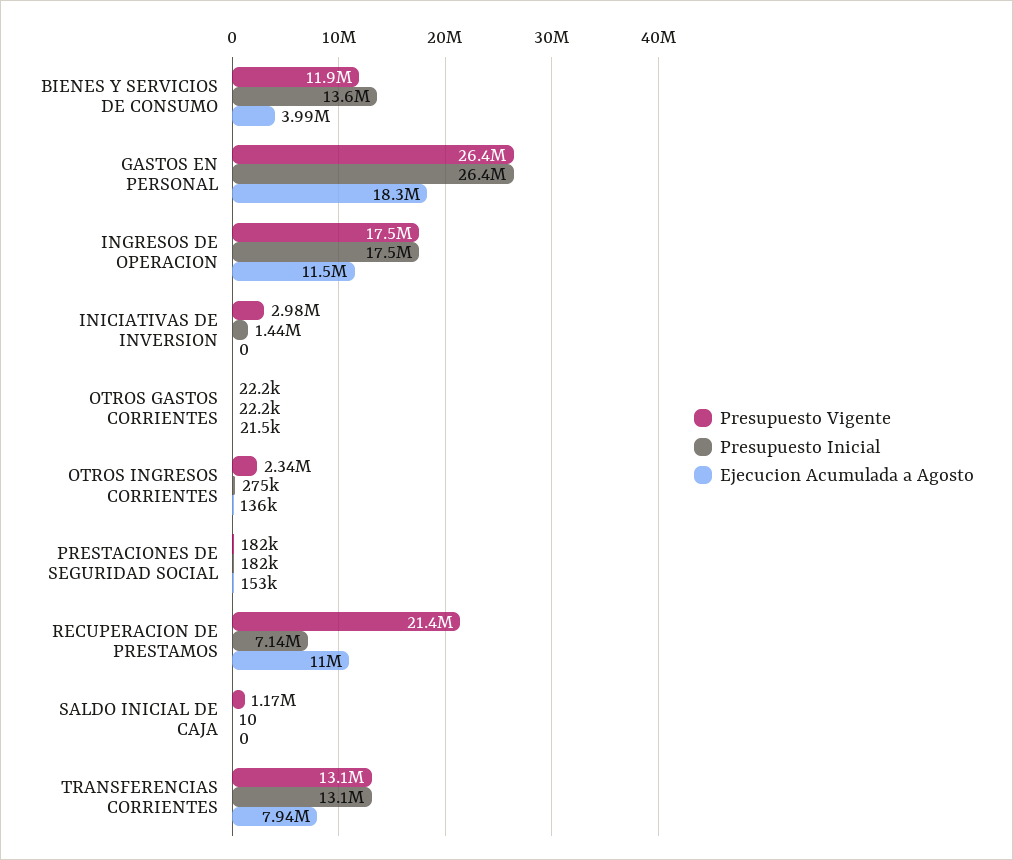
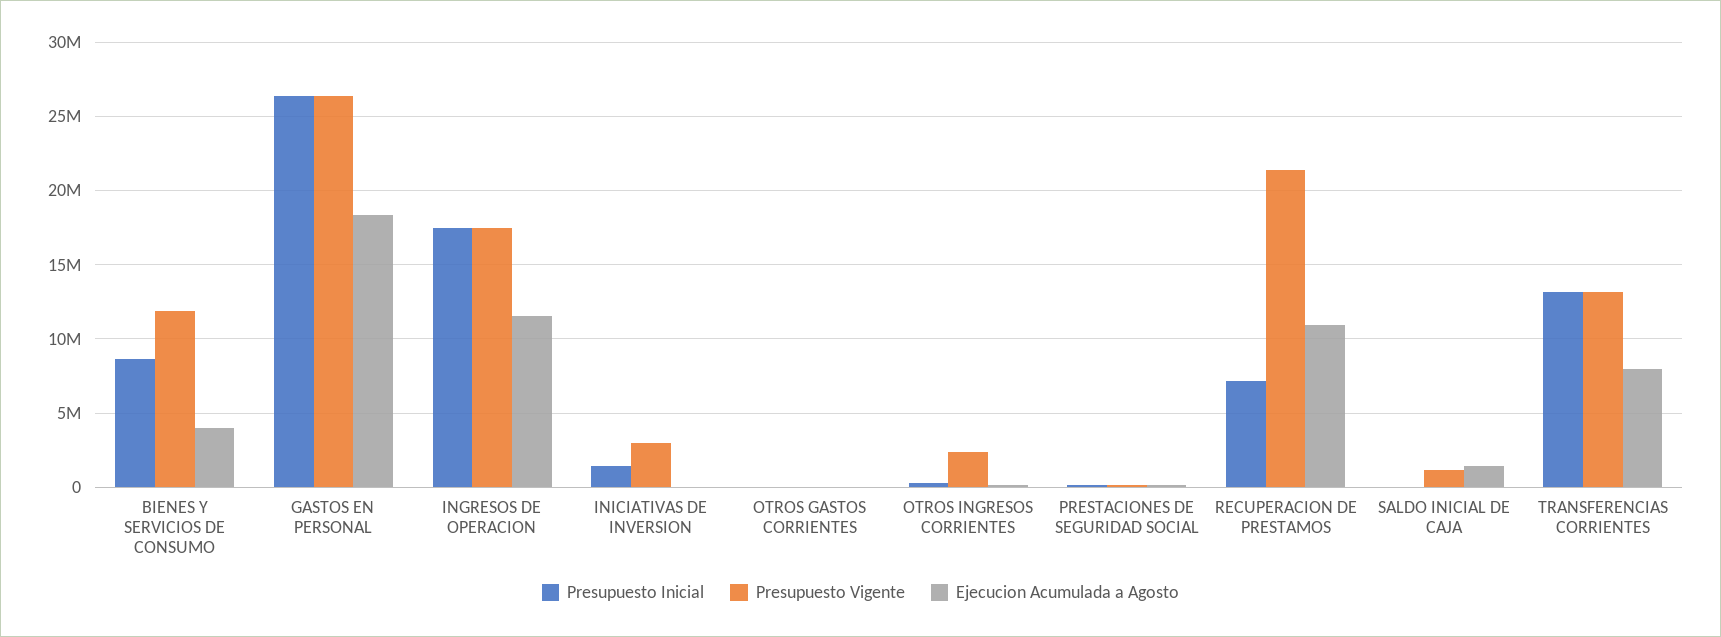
  {
    "Presupuesto Vigente": {
      "BIENES Y SERVICIOS DE CONSUMO": 11900000,
      "GASTOS EN PERSONAL": 26400000,
      "INGRESOS DE OPERACION": 17500000,
      "INICIATIVAS DE INVERSION": 2980000,
      "OTROS GASTOS CORRIENTES": 22200,
      "OTROS INGRESOS CORRIENTES": 2340000,
      "PRESTACIONES DE SEGURIDAD SOCIAL": 182000,
      "RECUPERACION DE PRESTAMOS": 21400000,
      "SALDO INICIAL DE CAJA": 1170000,
      "TRANSFERENCIAS CORRIENTES": 13100000
    },
    "Presupuesto Inicial": {
-     "BIENES Y SERVICIOS DE CONSUMO": 13600000,
+     "BIENES Y SERVICIOS DE CONSUMO": 8500000,
      "GASTOS EN PERSONAL": 26400000,
      "INGRESOS DE OPERACION": 17500000,
      "INICIATIVAS DE INVERSION": 1440000,
      "OTROS GASTOS CORRIENTES": 22200,
      "OTROS INGRESOS CORRIENTES": 275000,
      "PRESTACIONES DE SEGURIDAD SOCIAL": 182000,
      "RECUPERACION DE PRESTAMOS": 7140000,
      "SALDO INICIAL DE CAJA": 10,
      "TRANSFERENCIAS CORRIENTES": 13100000
    },
    "Ejecucion Acumulada a Agosto": {
      "BIENES Y SERVICIOS DE CONSUMO": 3990000,
      "GASTOS EN PERSONAL": 18300000,
      "INGRESOS DE OPERACION": 11500000,
      "INICIATIVAS DE INVERSION": 0,
      "OTROS GASTOS CORRIENTES": 21500,
      "OTROS INGRESOS CORRIENTES": 136000,
      "PRESTACIONES DE SEGURIDAD SOCIAL": 153000,
      "RECUPERACION DE PRESTAMOS": 11000000,
-     "SALDO INICIAL DE CAJA": 0,
+     "SALDO INICIAL DE CAJA": 1500000,
      "TRANSFERENCIAS CORRIENTES": 7940000
    }
  }

